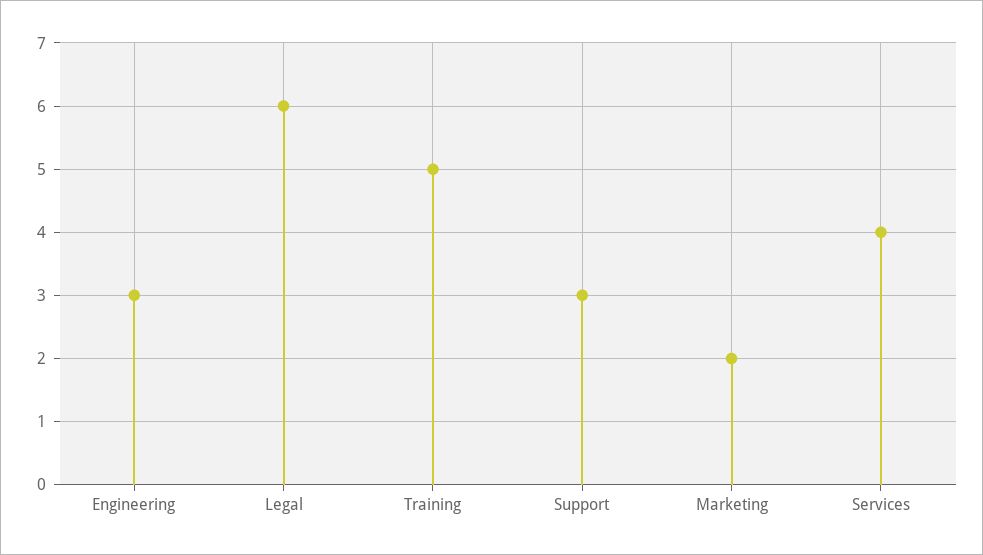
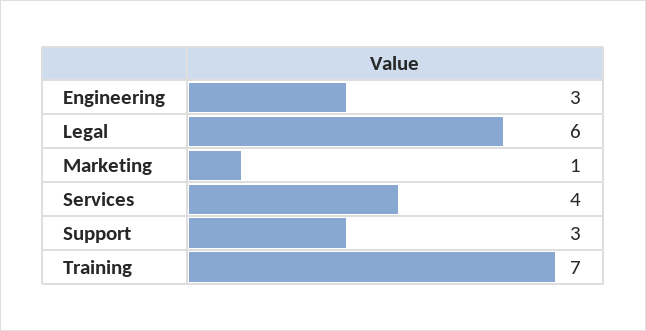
  {
    "Engineering": 3,
    "Legal": 6,
-   "Training": 5,
+   "Training": 7,
    "Support": 3,
-   "Marketing": 2,
+   "Marketing": 1,
    "Services": 4
  }

